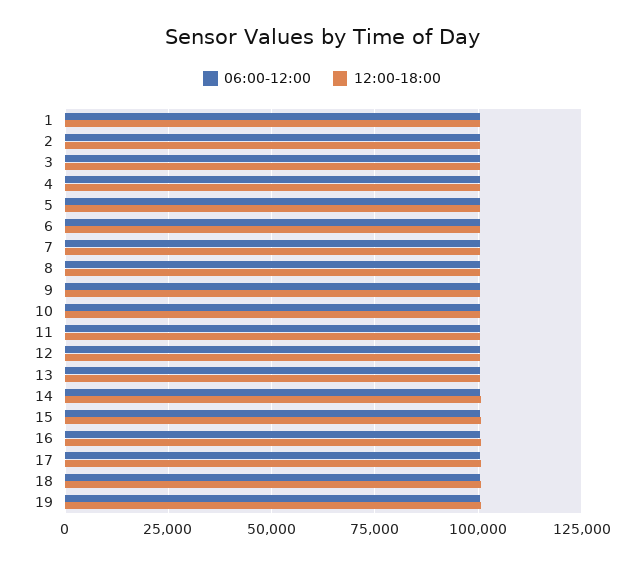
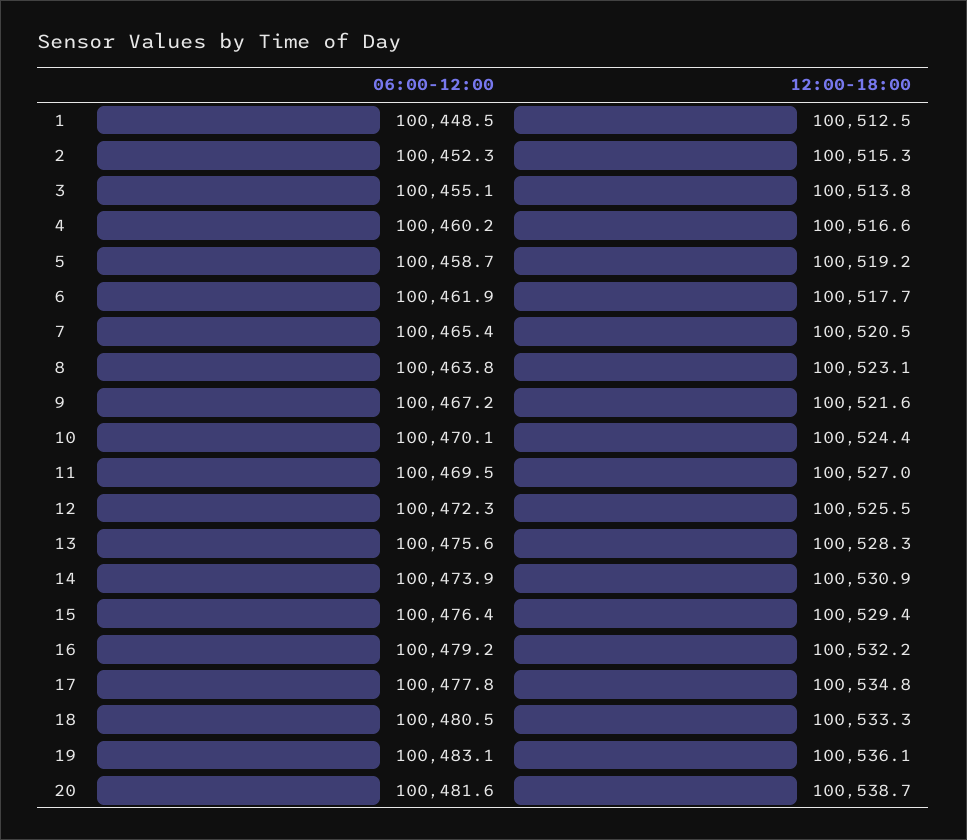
  {
    "06:00-12:00": {
      "1": 100448.5,
      "2": 100452.3,
      "3": 100455.1,
      "4": 100460.2,
      "5": 100458.7,
      "6": 100461.9,
      "7": 100465.4,
      "8": 100463.8,
      "9": 100467.2,
      "10": 100470.1,
      "11": 100469.5,
      "12": 100472.3,
      "13": 100475.6,
      "14": 100473.9,
      "15": 100476.4,
      "16": 100479.2,
      "17": 100477.8,
      "18": 100480.5,
-     "19": 100483.1
+     "19": 100483.1,
+     "20": 100481.6
    },
    "12:00-18:00": {
      "1": 100512.5,
      "2": 100515.3,
      "3": 100513.8,
      "4": 100516.6,
      "5": 100519.2,
      "6": 100517.7,
      "7": 100520.5,
      "8": 100523.1,
      "9": 100521.6,
      "10": 100524.4,
      "11": 100527,
      "12": 100525.5,
      "13": 100528.3,
      "14": 100530.9,
      "15": 100529.4,
      "16": 100532.2,
      "17": 100534.8,
      "18": 100533.3,
-     "19": 100536.1
+     "19": 100536.1,
+     "20": 100538.7
    }
  }

